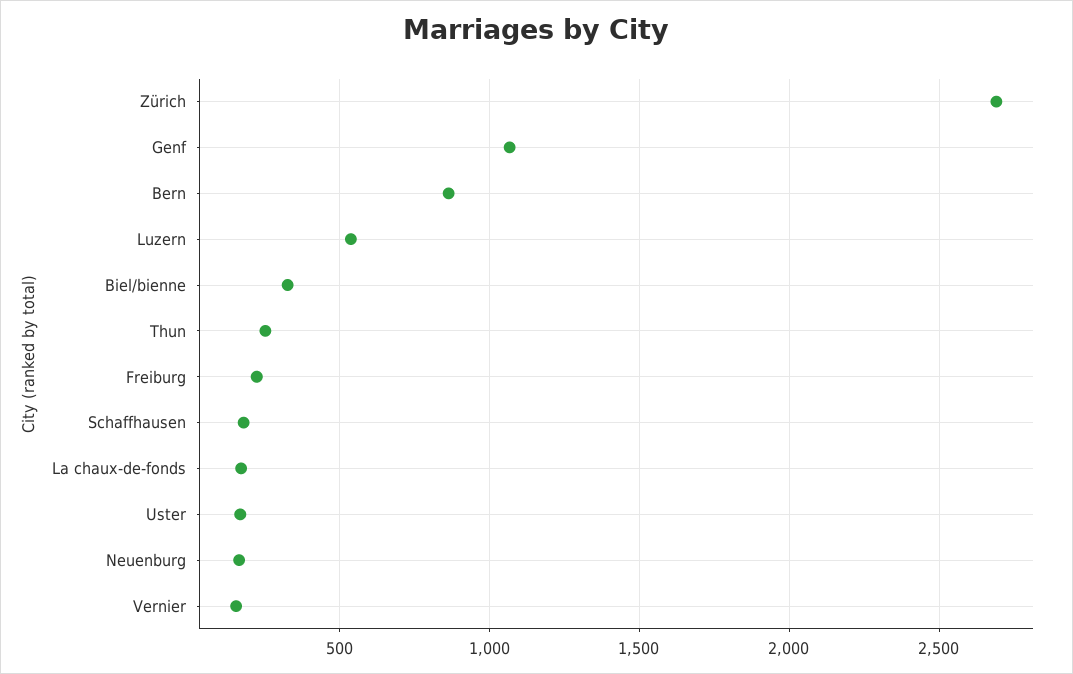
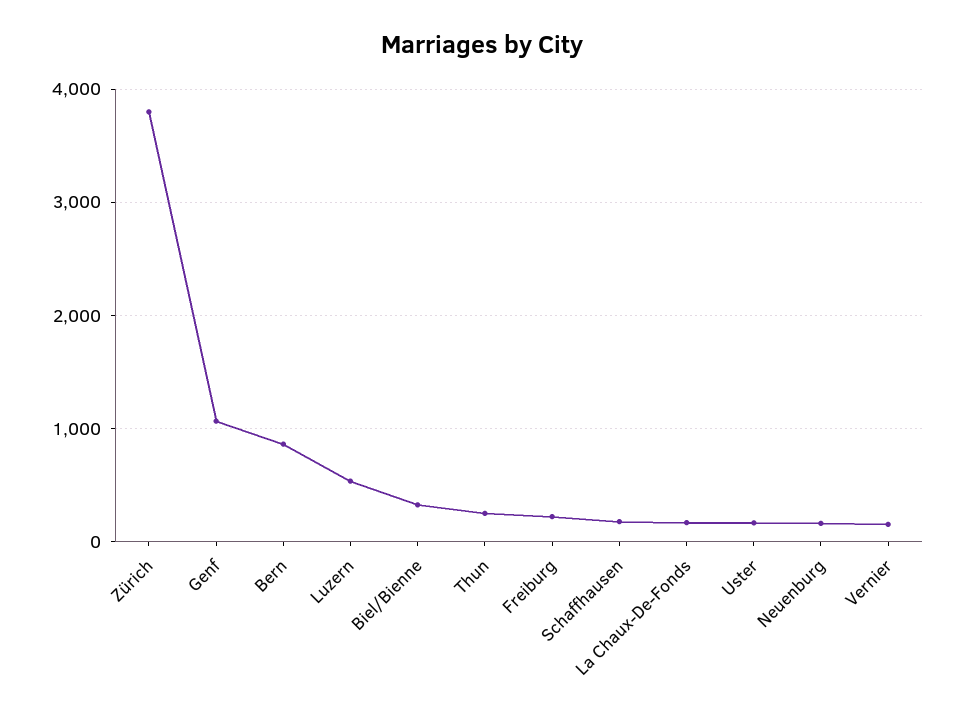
  {
-   "Zürich": 2700,
+   "Zürich": 3800,
    "Genf": 1050,
    "Bern": 850,
    "Luzern": 550,
    "Biel/bienne": 350,
    "Thun": 250,
    "Freiburg": 200,
    "Schaffhausen": 200,
    "La chaux-de-fonds": 150,
    "Uster": 150,
    "Neuenburg": 150,
    "Vernier": 150
  }

